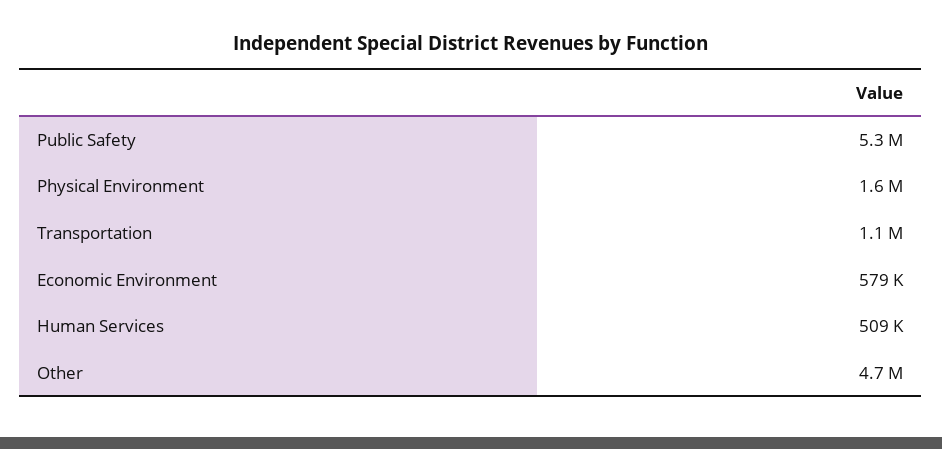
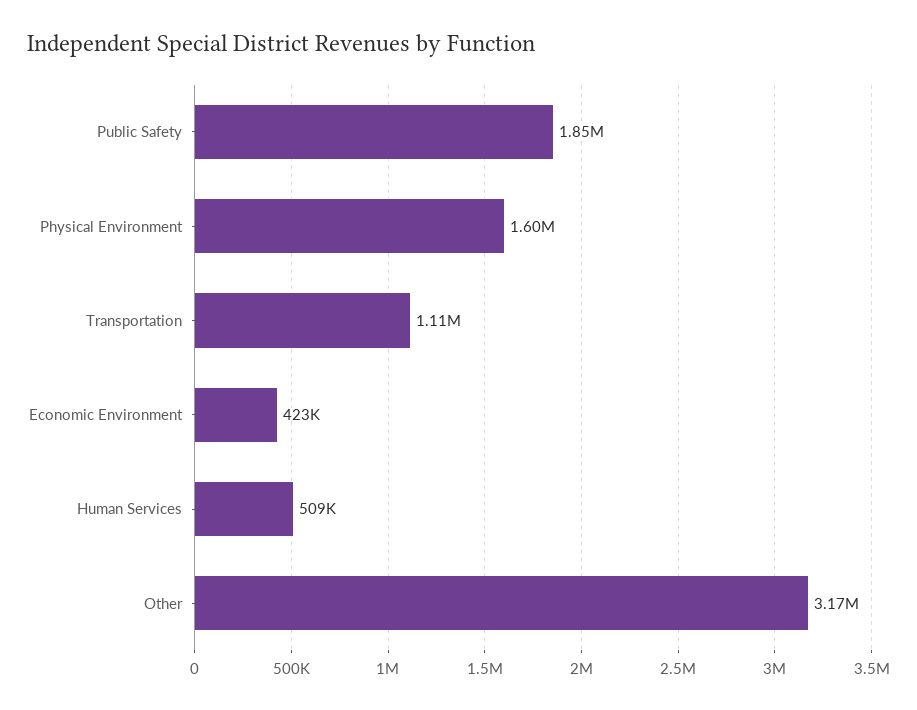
  {
-   "Public Safety": 5300000,
+   "Public Safety": 1850000,
    "Physical Environment": 1600000,
    "Transportation": 1110000,
-   "Economic Environment": 579000,
+   "Economic Environment": 423000,
    "Human Services": 509000,
-   "Other": 4700000
+   "Other": 3170000
  }

